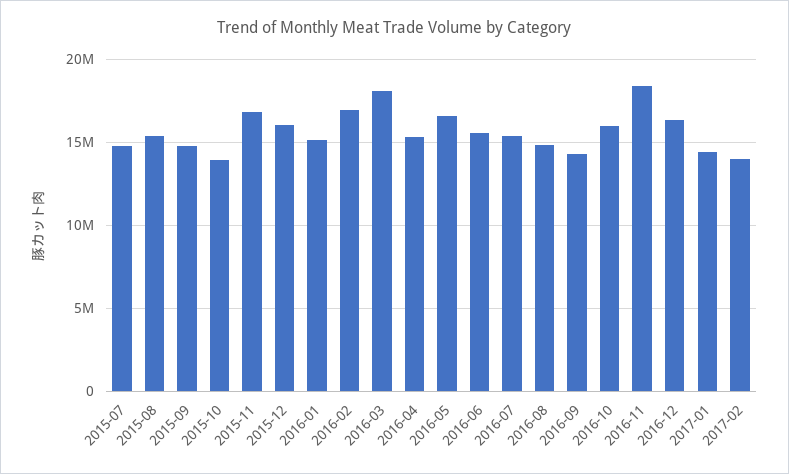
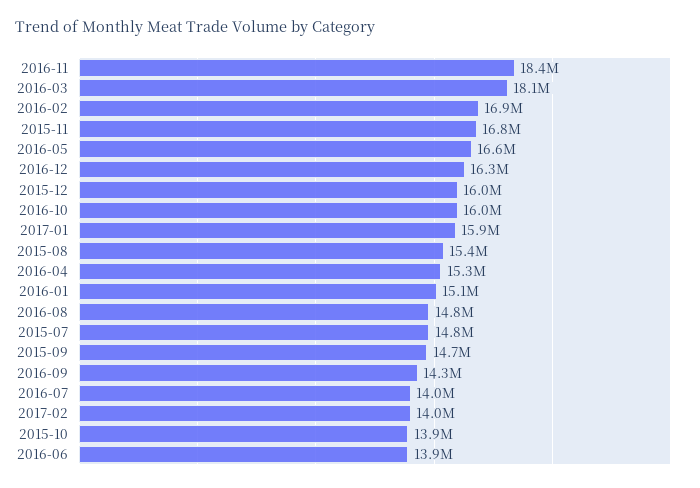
  {
    "2015-07": 14800000,
    "2015-08": 15400000,
    "2015-09": 14700000,
    "2015-10": 13900000,
    "2015-11": 16800000,
    "2015-12": 16000000,
    "2016-01": 15100000,
    "2016-02": 16900000,
    "2016-03": 18100000,
    "2016-04": 15300000,
    "2016-05": 16600000,
-   "2016-06": 15500000,
+   "2016-06": 13900000,
-   "2016-07": 15500000,
+   "2016-07": 14000000,
    "2016-08": 14800000,
    "2016-09": 14300000,
    "2016-10": 16000000,
    "2016-11": 18400000,
    "2016-12": 16300000,
-   "2017-01": 14500000,
+   "2017-01": 15900000,
    "2017-02": 14000000
  }

